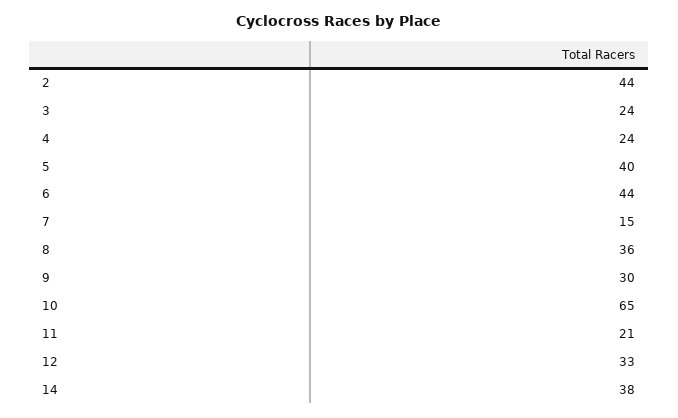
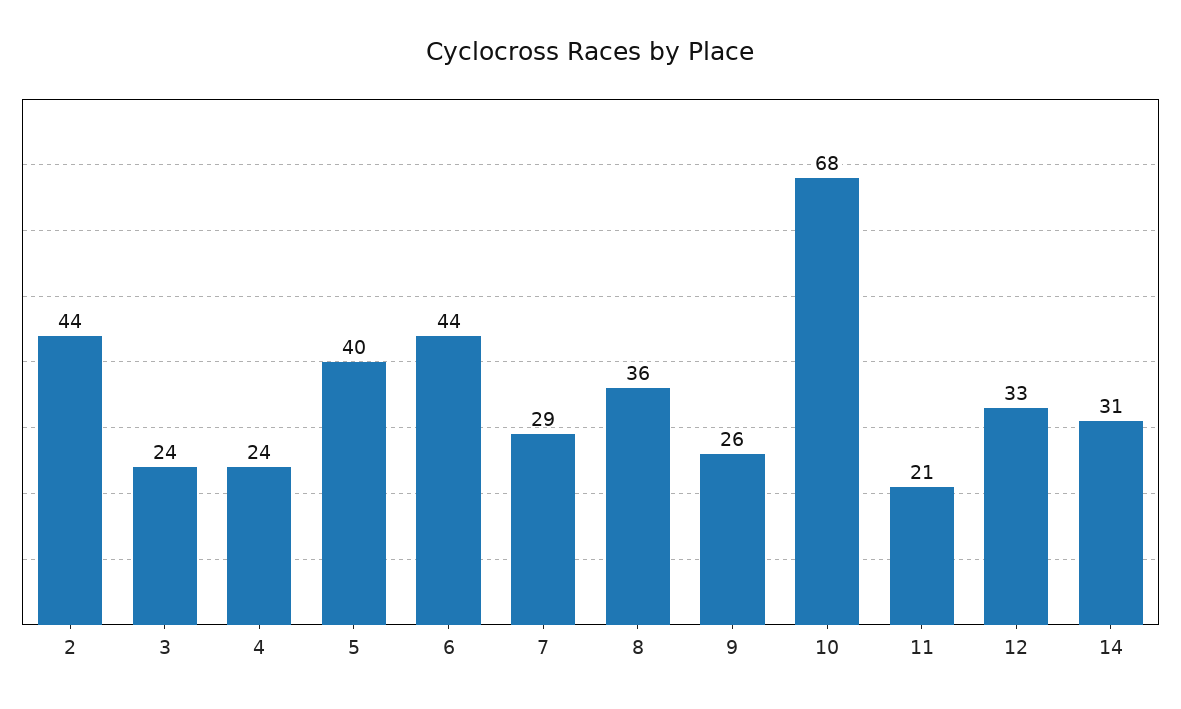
  {
    "2": 44,
    "3": 24,
    "4": 24,
    "5": 40,
    "6": 44,
-   "7": 15,
+   "7": 29,
    "8": 36,
-   "9": 30,
+   "9": 26,
-   "10": 65,
+   "10": 68,
    "11": 21,
    "12": 33,
-   "14": 38
+   "14": 31
  }

